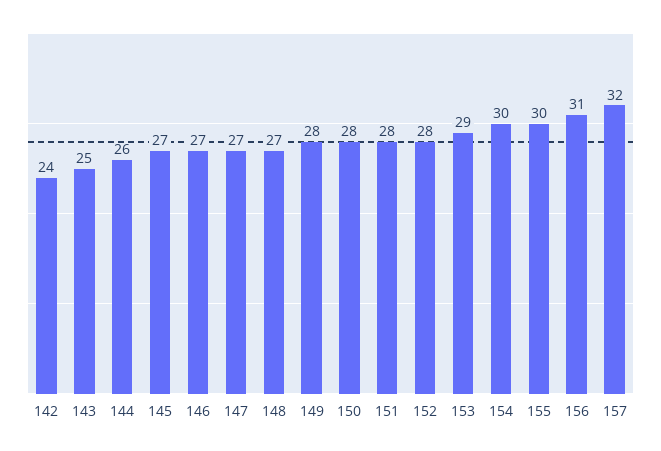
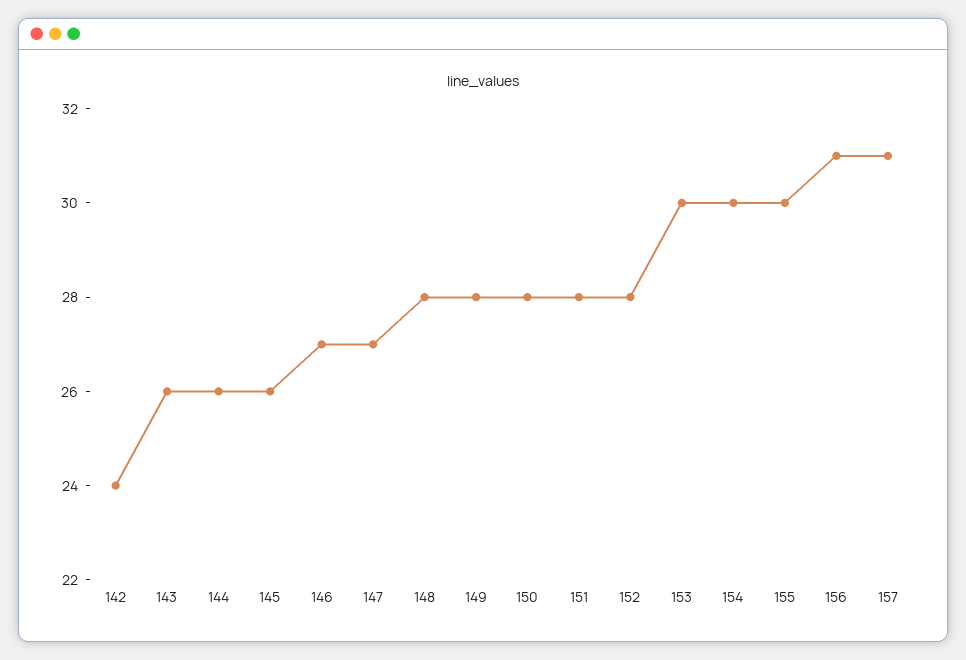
  {
    "142": 24,
-   "143": 25,
+   "143": 26,
    "144": 26,
-   "145": 27,
+   "145": 26,
    "146": 27,
    "147": 27,
-   "148": 27,
+   "148": 28,
    "149": 28,
    "150": 28,
    "151": 28,
    "152": 28,
-   "153": 29,
+   "153": 30,
    "154": 30,
    "155": 30,
    "156": 31,
-   "157": 32
+   "157": 31
  }

